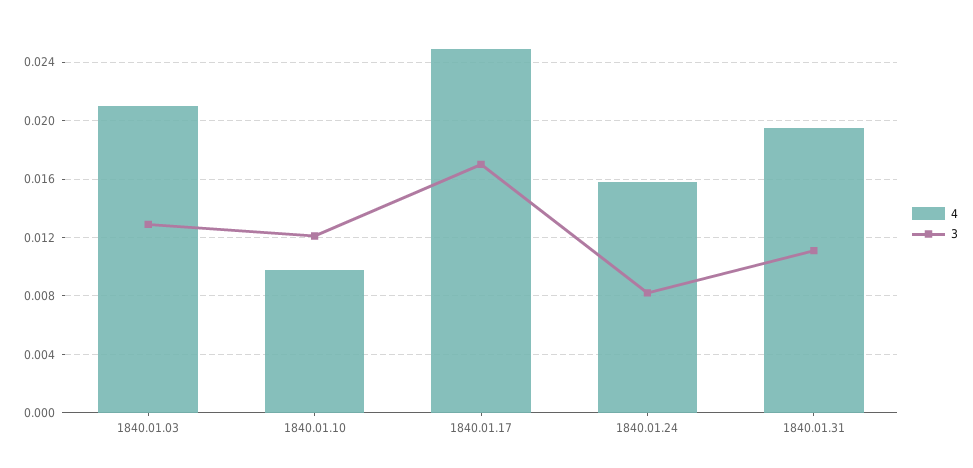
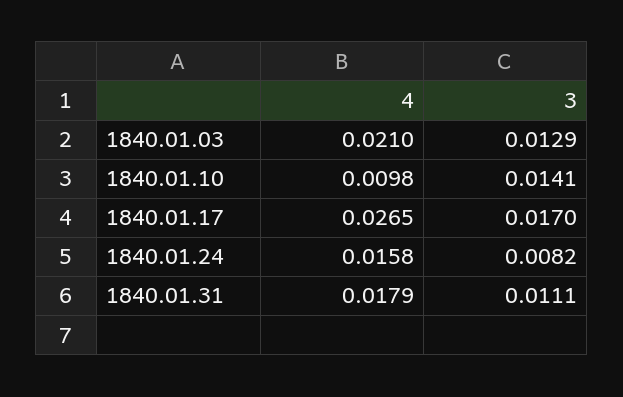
  {
    "4": {
      "1840.01.03": 0.021,
      "1840.01.10": 0.0098,
-     "1840.01.17": 0.025,
+     "1840.01.17": 0.0265,
      "1840.01.24": 0.0158,
-     "1840.01.31": 0.0195
+     "1840.01.31": 0.0179
    },
    "3": {
      "1840.01.03": 0.0129,
-     "1840.01.10": 0.012,
+     "1840.01.10": 0.0141,
      "1840.01.17": 0.017,
      "1840.01.24": 0.0082,
      "1840.01.31": 0.0111
    }
  }

